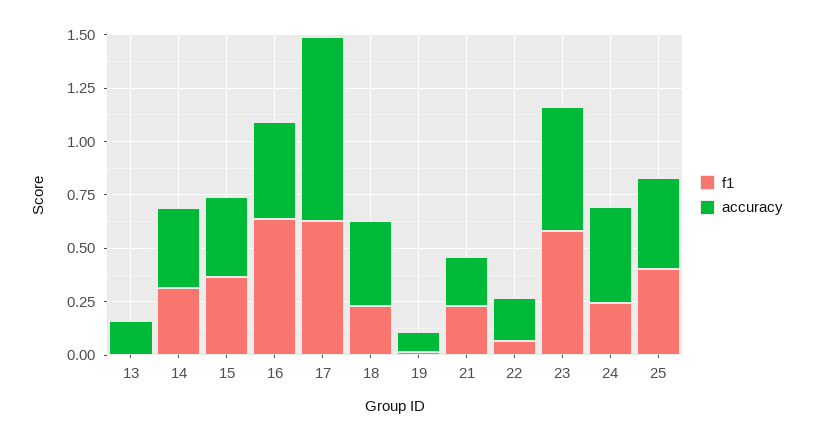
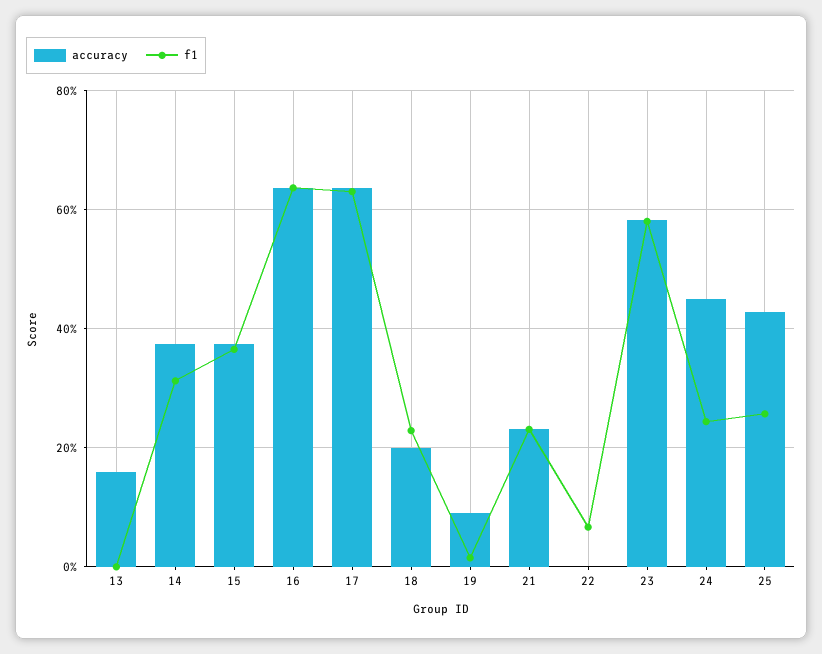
  {
    "f1": {
      "13": 0,
      "14": 0.32,
      "15": 0.36,
      "16": 0.64,
      "17": 0.64,
      "18": 0.22,
      "19": 0.02,
      "21": 0.24,
      "22": 0.06,
      "23": 0.58,
      "24": 0.24,
-     "25": 0.4
+     "25": 0.26
    },
    "accuracy": {
      "13": 0.16,
      "14": 0.38,
      "15": 0.38,
-     "16": 0.45,
+     "16": 0.64,
-     "17": 0.85,
+     "17": 0.64,
-     "18": 0.4,
+     "18": 0.2,
      "19": 0.1,
      "21": 0.24,
-     "22": 0.2,
+     "22": 0,
      "23": 0.58,
      "24": 0.46,
      "25": 0.42
    }
  }

